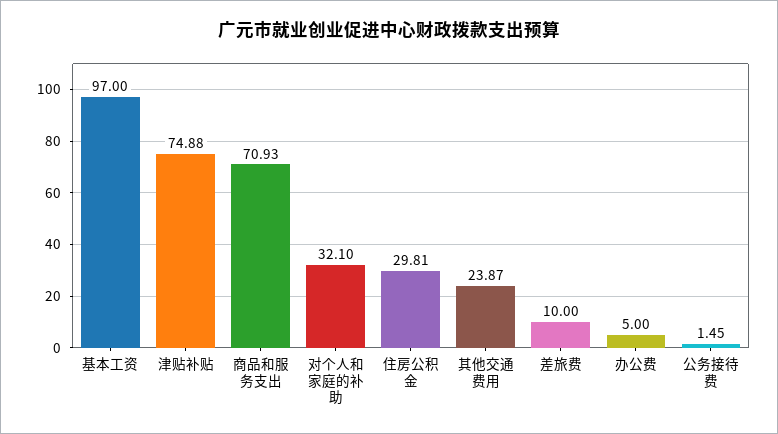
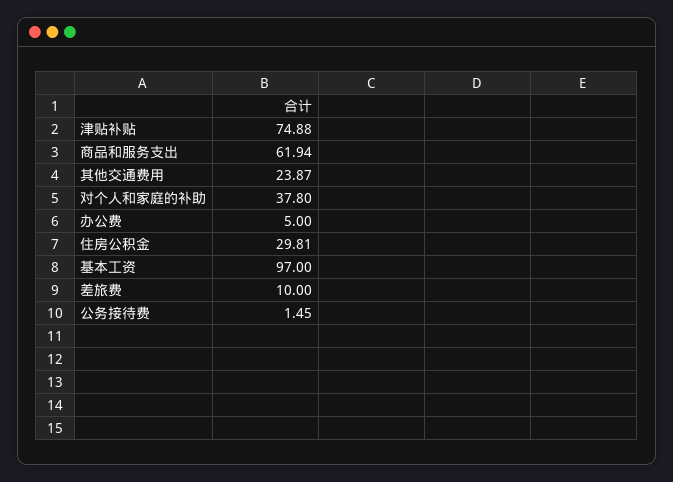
  {
    "基本工资": 97,
    "津贴补贴": 74.88,
-   "商品和服务支出": 70.93,
+   "商品和服务支出": 61.94,
-   "对个人和家庭的补助": 32.1,
+   "对个人和家庭的补助": 37.8,
    "住房公积金": 29.81,
    "其他交通费用": 23.87,
    "差旅费": 10,
    "办公费": 5,
    "公务接待费": 1.45
  }

